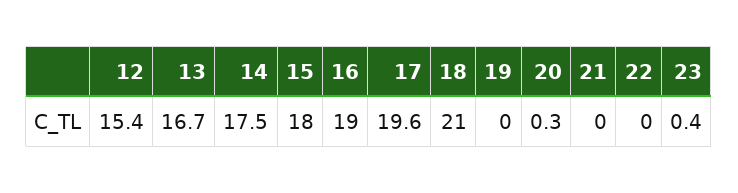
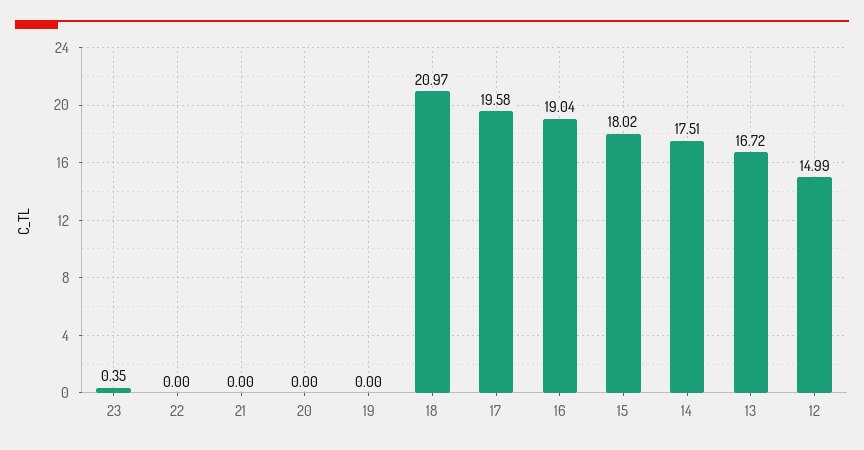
  {
-   "12": 15.4,
+   "12": 14.99,
    "13": 16.72,
    "14": 17.51,
    "15": 18.02,
    "16": 19.04,
    "17": 19.58,
    "18": 20.97,
    "19": 0,
-   "20": 0.3,
+   "20": 0,
    "21": 0,
    "22": 0,
    "23": 0.35
  }

